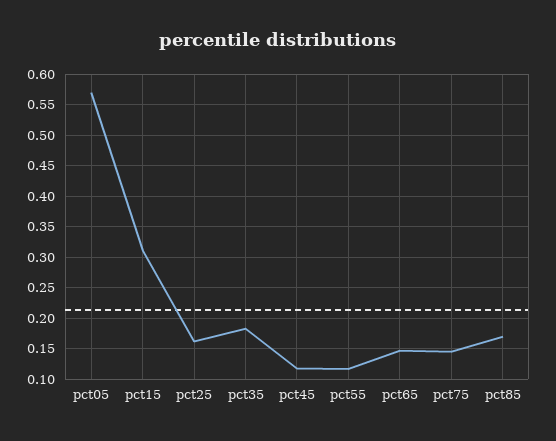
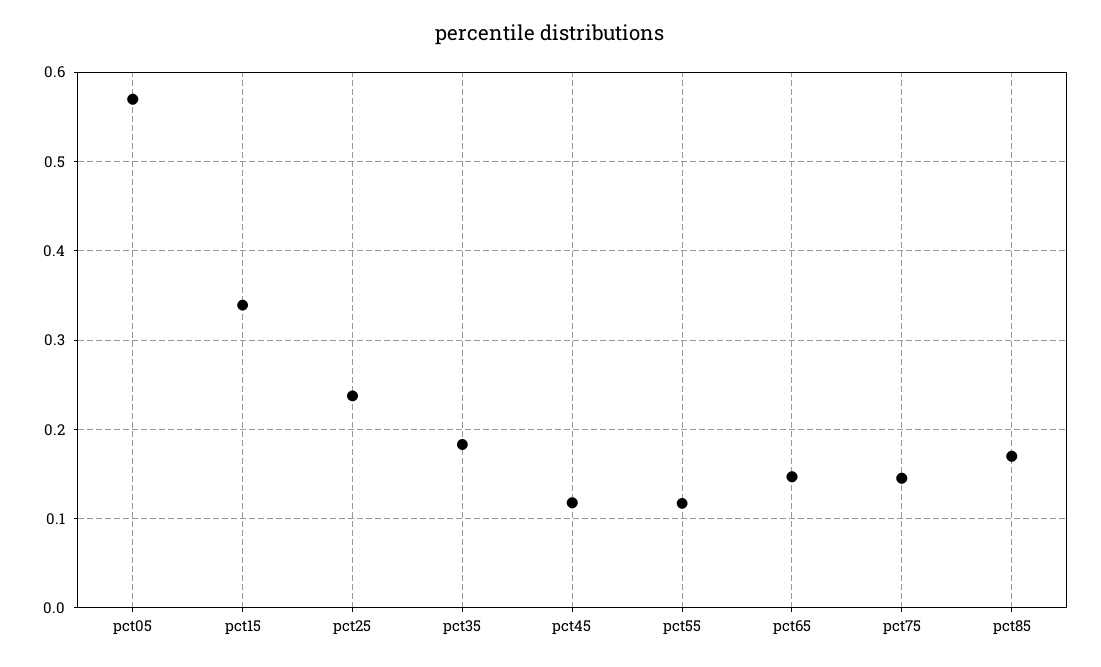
  {
    "pct05": 0.57,
-   "pct15": 0.31,
+   "pct15": 0.34,
-   "pct25": 0.16,
+   "pct25": 0.24,
    "pct35": 0.18,
    "pct45": 0.12,
    "pct55": 0.12,
    "pct65": 0.15,
    "pct75": 0.15,
    "pct85": 0.17
  }

